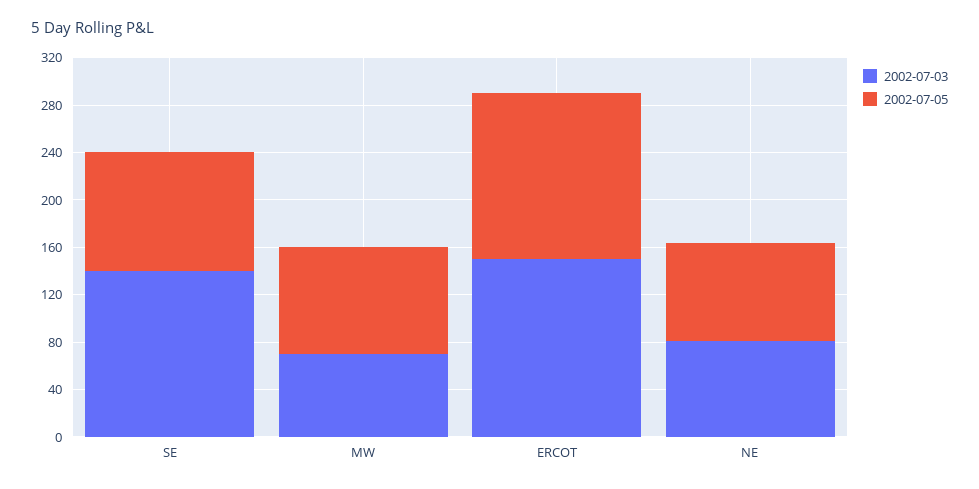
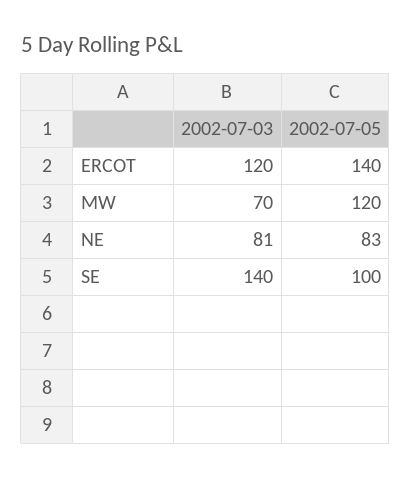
  {
    "2002-07-03": {
      "SE": 140,
      "MW": 70,
-     "ERCOT": 150,
+     "ERCOT": 120,
      "NE": 81
    },
    "2002-07-05": {
      "SE": 100,
-     "MW": 90,
+     "MW": 120,
      "ERCOT": 140,
      "NE": 83
    }
  }

